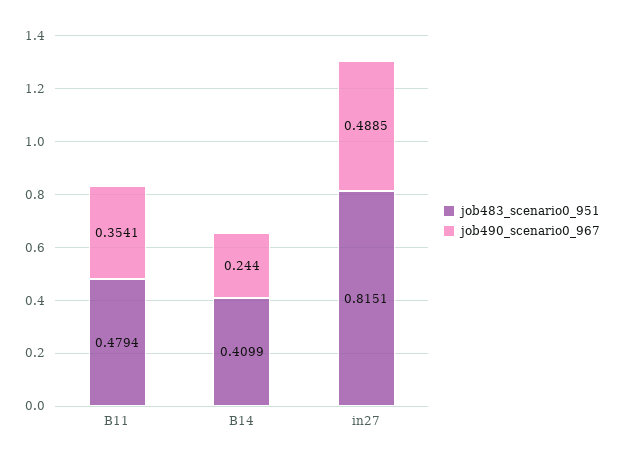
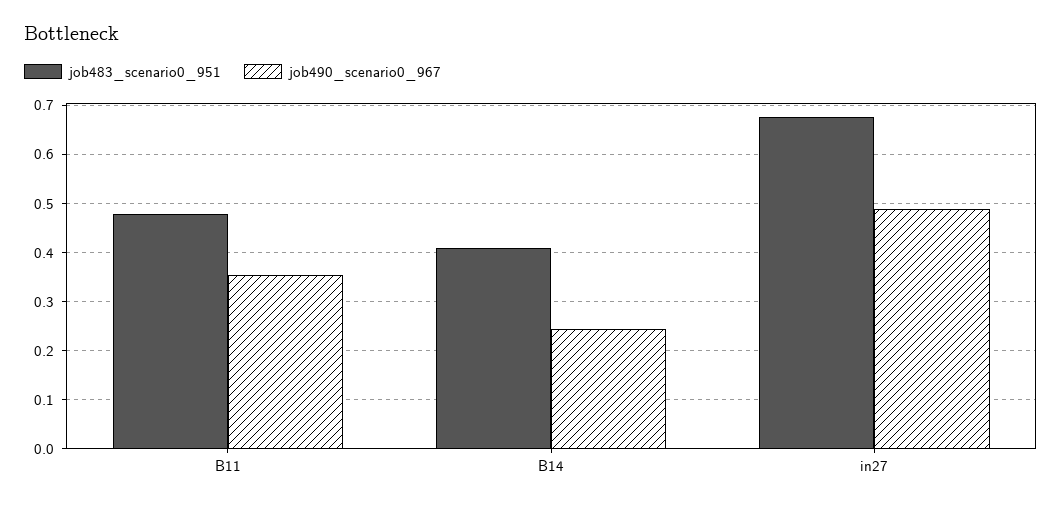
  {
    "job483_scenario0_951": {
      "B11": 0.4794,
      "B14": 0.4099,
-     "in27": 0.8151
+     "in27": 0.68
    },
    "job490_scenario0_967": {
      "B11": 0.3541,
      "B14": 0.244,
      "in27": 0.4885
    }
  }

